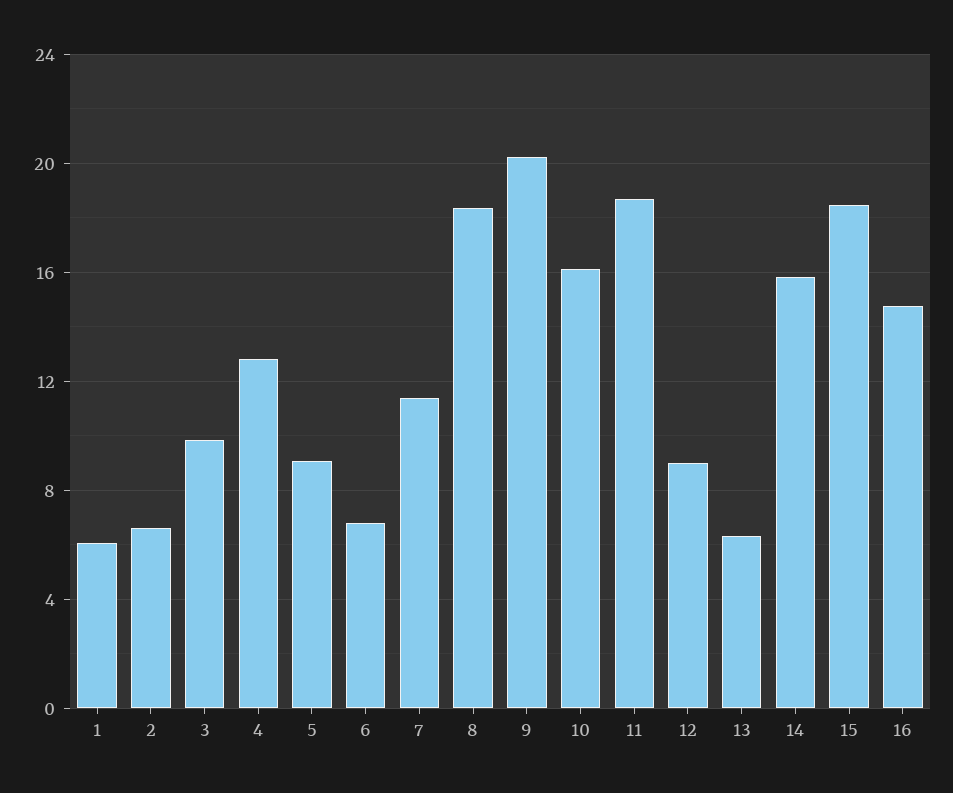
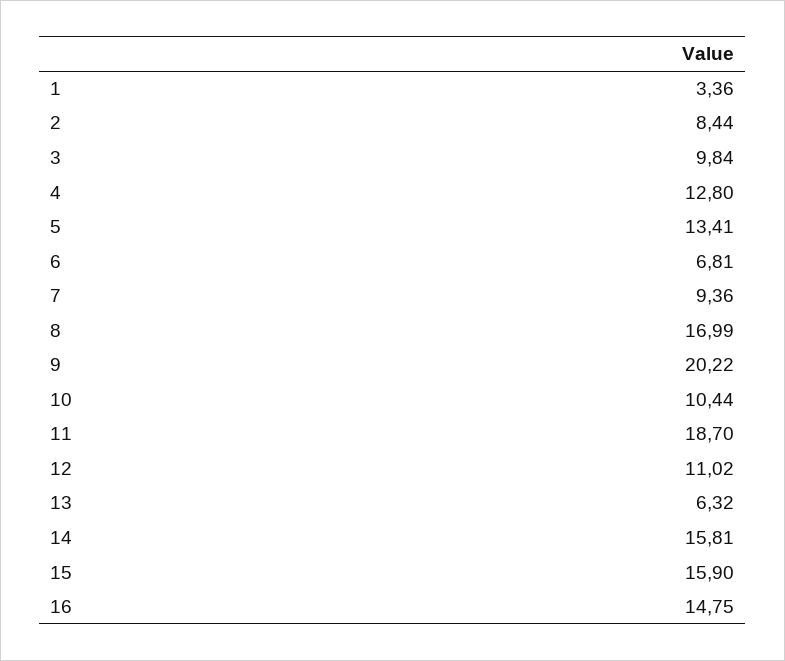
  {
-   "1": 6,
+   "1": 3.36,
-   "2": 6.5,
+   "2": 8.44,
    "3": 9.84,
    "4": 12.8,
-   "5": 9,
+   "5": 13.41,
    "6": 6.81,
-   "7": 11.5,
+   "7": 9.36,
-   "8": 18.5,
+   "8": 16.99,
    "9": 20.22,
-   "10": 16,
+   "10": 10.44,
    "11": 18.7,
-   "12": 9,
+   "12": 11.02,
    "13": 6.32,
    "14": 15.81,
-   "15": 18.5,
+   "15": 15.9,
    "16": 14.75
  }

